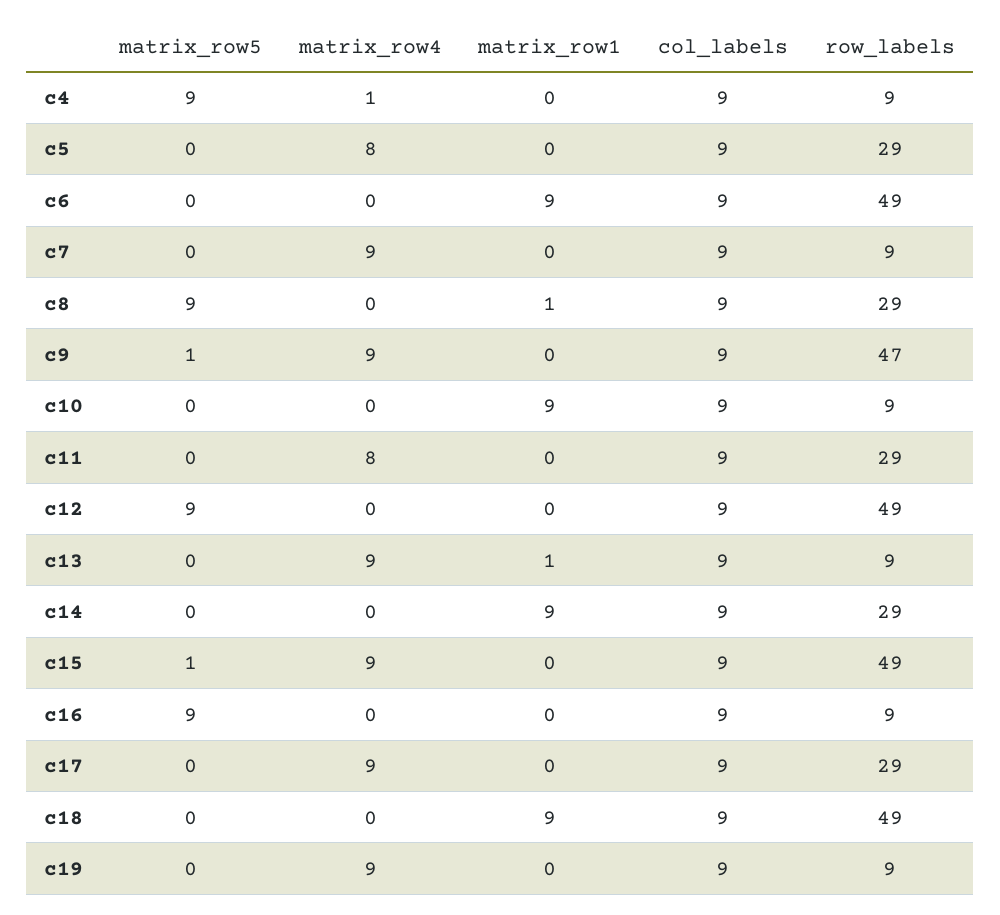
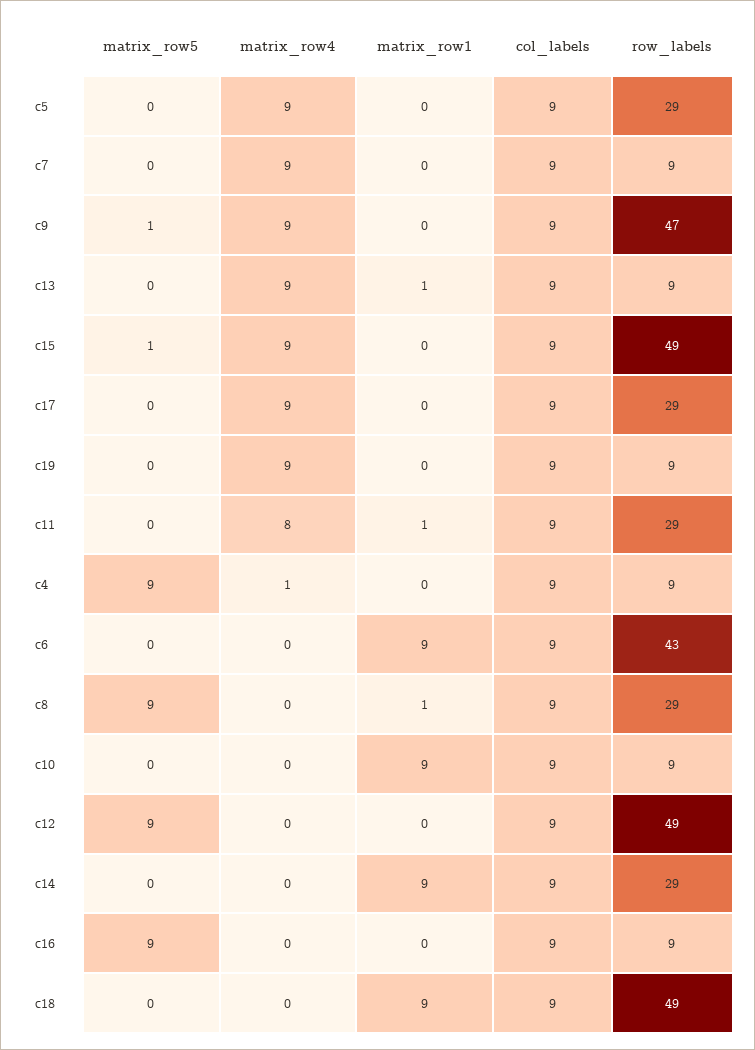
  {
    "matrix_row5": {
      "c4": 9,
      "c5": 0,
      "c6": 0,
      "c7": 0,
      "c8": 9,
      "c9": 1,
      "c10": 0,
      "c11": 0,
      "c12": 9,
      "c13": 0,
      "c14": 0,
      "c15": 1,
      "c16": 9,
      "c17": 0,
      "c18": 0,
      "c19": 0
    },
    "matrix_row4": {
      "c4": 1,
-     "c5": 8,
+     "c5": 9,
      "c6": 0,
      "c7": 9,
      "c8": 0,
      "c9": 9,
      "c10": 0,
      "c11": 8,
      "c12": 0,
      "c13": 9,
      "c14": 0,
      "c15": 9,
      "c16": 0,
      "c17": 9,
      "c18": 0,
      "c19": 9
    },
    "matrix_row1": {
      "c4": 0,
      "c5": 0,
      "c6": 9,
      "c7": 0,
      "c8": 1,
      "c9": 0,
      "c10": 9,
-     "c11": 0,
+     "c11": 1,
      "c12": 0,
      "c13": 1,
      "c14": 9,
      "c15": 0,
      "c16": 0,
      "c17": 0,
      "c18": 9,
      "c19": 0
    },
    "col_labels": {
      "c4": 9,
      "c5": 9,
      "c6": 9,
      "c7": 9,
      "c8": 9,
      "c9": 9,
      "c10": 9,
      "c11": 9,
      "c12": 9,
      "c13": 9,
      "c14": 9,
      "c15": 9,
      "c16": 9,
      "c17": 9,
      "c18": 9,
      "c19": 9
    },
    "row_labels": {
      "c4": 9,
      "c5": 29,
-     "c6": 49,
+     "c6": 43,
      "c7": 9,
      "c8": 29,
      "c9": 47,
      "c10": 9,
      "c11": 29,
      "c12": 49,
      "c13": 9,
      "c14": 29,
      "c15": 49,
      "c16": 9,
      "c17": 29,
      "c18": 49,
      "c19": 9
    }
  }

